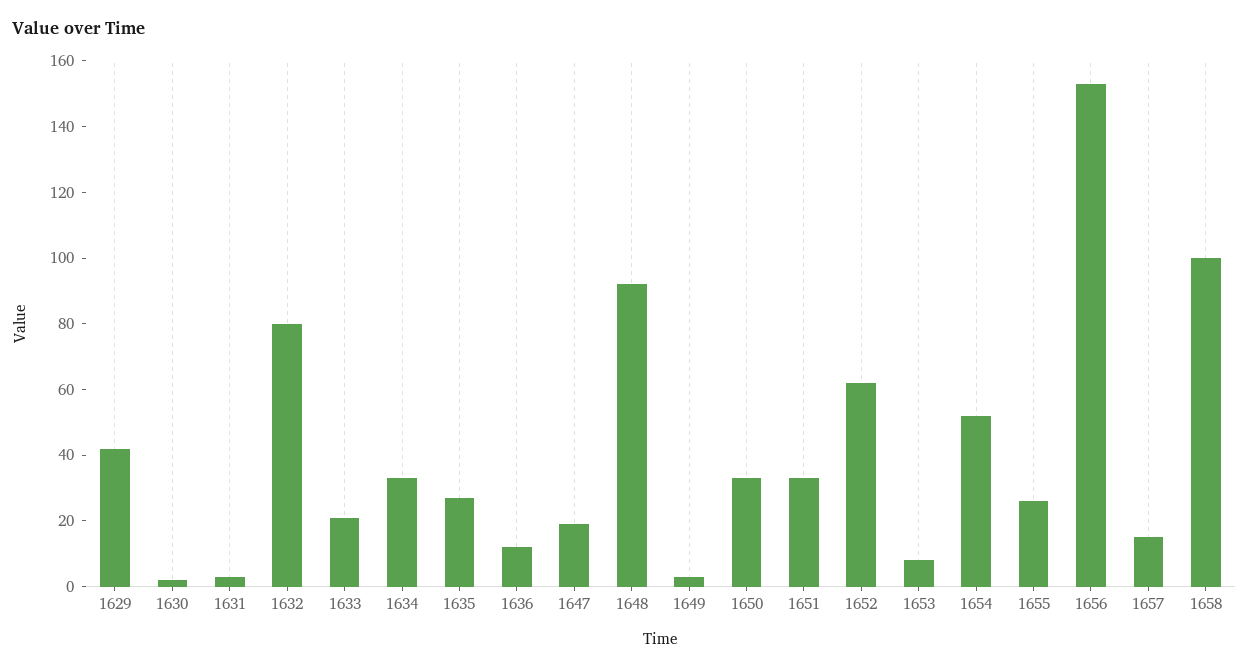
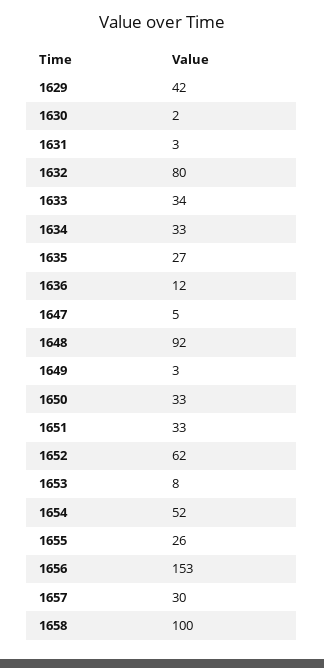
  {
    "1629": 42,
    "1630": 2,
    "1631": 3,
    "1632": 80,
-   "1633": 20,
+   "1633": 34,
    "1634": 33,
    "1635": 27,
    "1636": 12,
-   "1647": 20,
+   "1647": 5,
    "1648": 92,
    "1649": 3,
    "1650": 33,
    "1651": 33,
    "1652": 62,
    "1653": 8,
    "1654": 52,
    "1655": 26,
    "1656": 153,
-   "1657": 15,
+   "1657": 30,
    "1658": 100
  }

